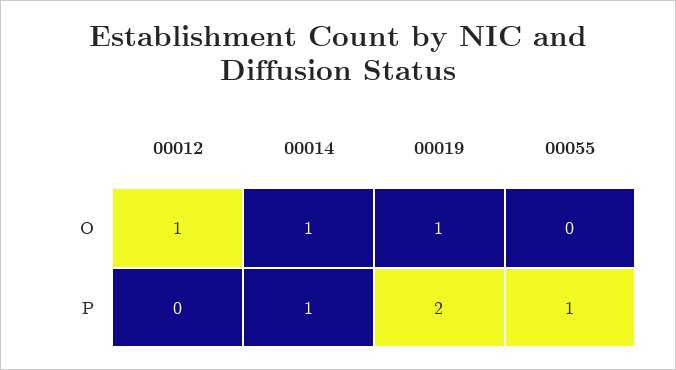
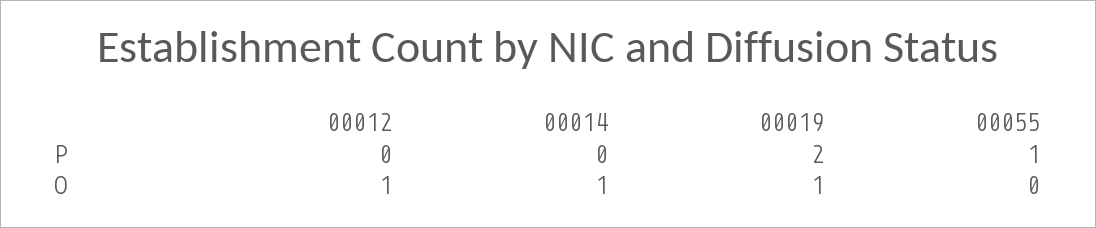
  {
    "00012": {
      "O": 1,
      "P": 0
    },
    "00014": {
      "O": 1,
-     "P": 1
+     "P": 0
    },
    "00019": {
      "O": 1,
      "P": 2
    },
    "00055": {
      "O": 0,
      "P": 1
    }
  }

